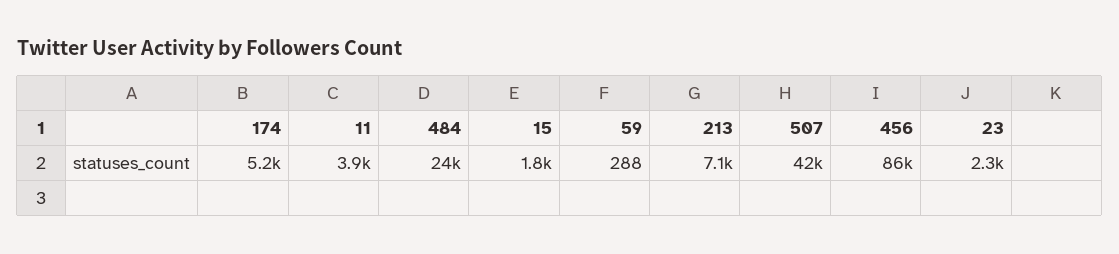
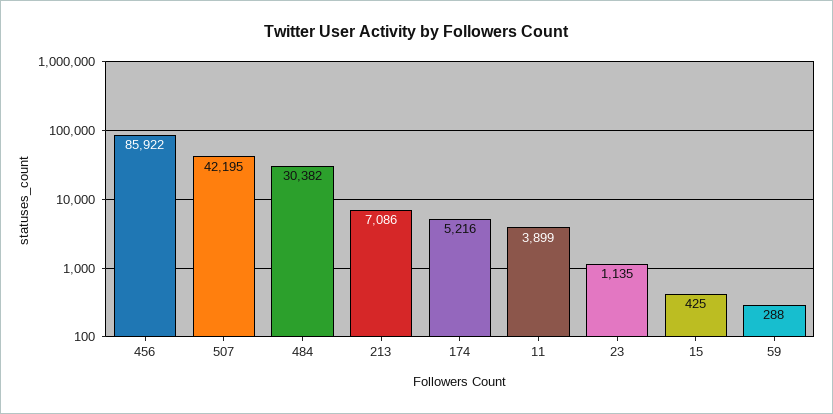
  {
    "174": 5216,
    "11": 3899,
-   "484": 24000,
+   "484": 30382,
-   "15": 1800,
+   "15": 425,
    "59": 288,
    "213": 7086,
    "507": 42195,
    "456": 85922,
-   "23": 2300
+   "23": 1135
  }

